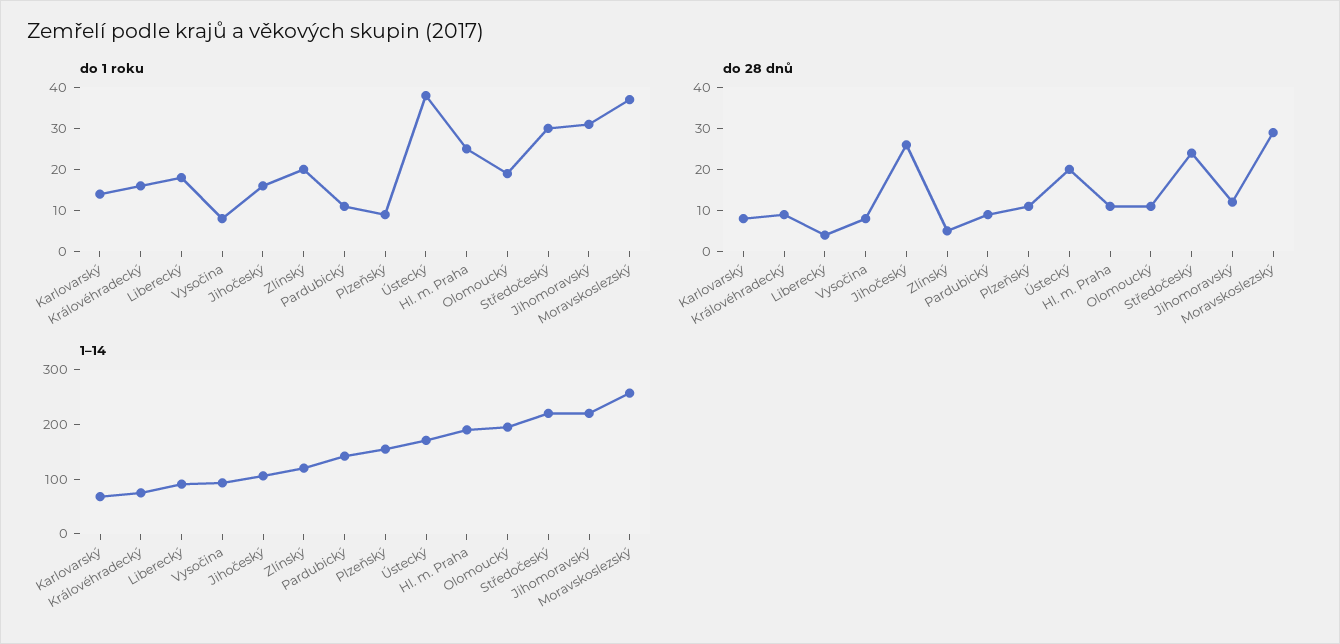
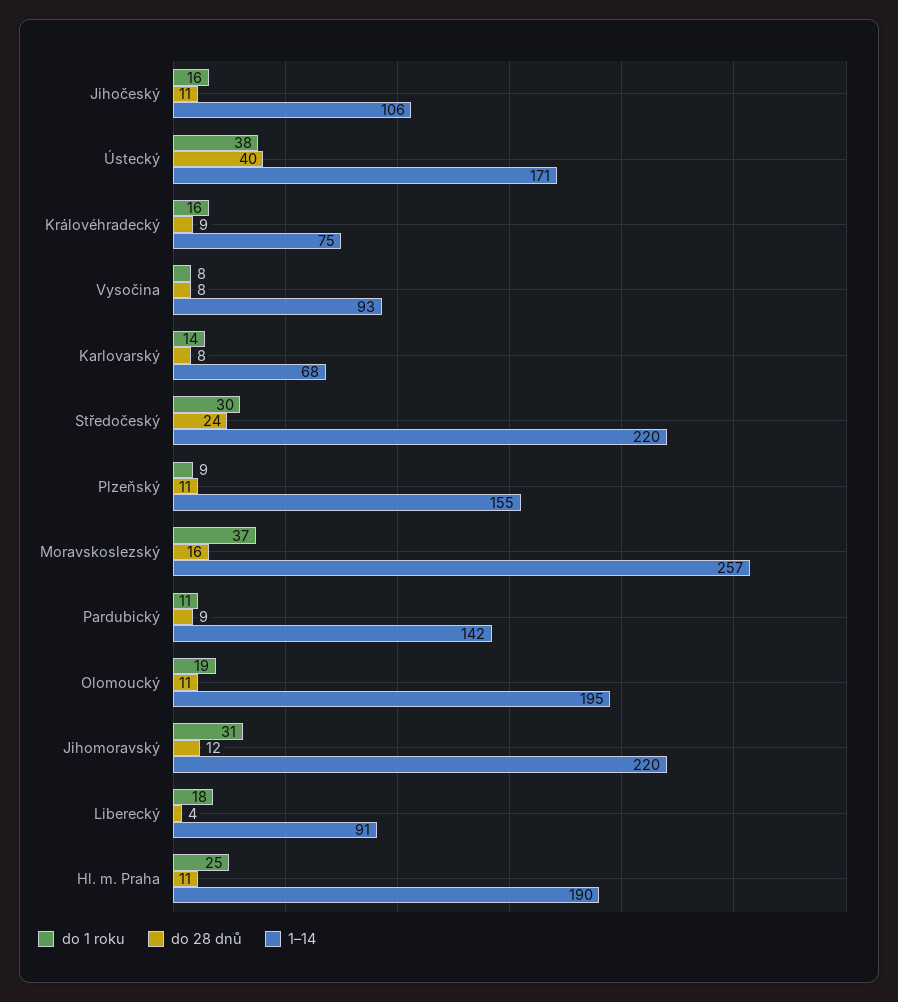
  {
    "do 1 roku": {
      "Karlovarský": 14,
      "Královéhradecký": 16,
      "Liberecký": 18,
      "Vysočina": 8,
      "Jihočeský": 16,
-     "Zlínský": 20,
      "Pardubický": 11,
      "Plzeňský": 9,
      "Ústecký": 38,
      "Hl. m. Praha": 25,
      "Olomoucký": 19,
      "Středočeský": 30,
      "Jihomoravský": 31,
      "Moravskoslezský": 37
    },
    "do 28 dnů": {
      "Karlovarský": 8,
      "Královéhradecký": 9,
      "Liberecký": 4,
      "Vysočina": 8,
-     "Jihočeský": 25,
+     "Jihočeský": 11,
-     "Zlínský": 5,
      "Pardubický": 9,
      "Plzeňský": 11,
-     "Ústecký": 20,
+     "Ústecký": 40,
      "Hl. m. Praha": 11,
      "Olomoucký": 11,
      "Středočeský": 24,
      "Jihomoravský": 12,
-     "Moravskoslezský": 30
+     "Moravskoslezský": 16
    },
    "1–14": {
      "Karlovarský": 68,
      "Královéhradecký": 75,
      "Liberecký": 91,
      "Vysočina": 93,
      "Jihočeský": 106,
-     "Zlínský": 120,
      "Pardubický": 142,
      "Plzeňský": 155,
      "Ústecký": 171,
      "Hl. m. Praha": 190,
      "Olomoucký": 195,
      "Středočeský": 220,
      "Jihomoravský": 220,
      "Moravskoslezský": 257
    }
  }

